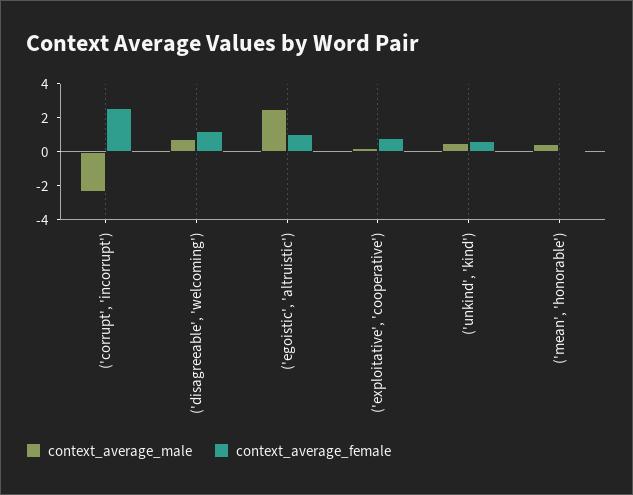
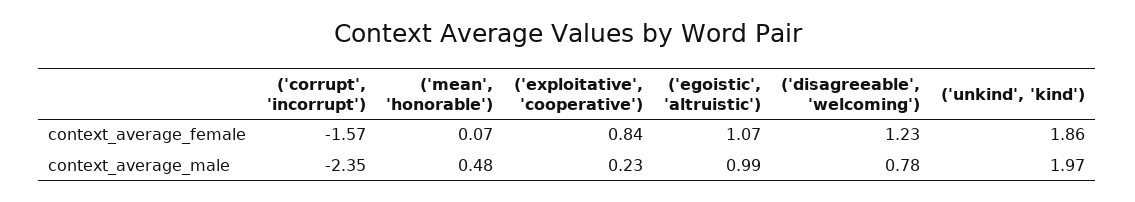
  {
    "context_average_male": {
      "('corrupt', 'incorrupt')": -2.35,
      "('disagreeable', 'welcoming')": 0.78,
-     "('egoistic', 'altruistic')": 2.5,
+     "('egoistic', 'altruistic')": 0.99,
      "('exploitative', 'cooperative')": 0.23,
-     "('unkind', 'kind')": 0.5,
+     "('unkind', 'kind')": 1.97,
      "('mean', 'honorable')": 0.48
    },
    "context_average_female": {
-     "('corrupt', 'incorrupt')": 2.5,
+     "('corrupt', 'incorrupt')": -1.57,
      "('disagreeable', 'welcoming')": 1.23,
      "('egoistic', 'altruistic')": 1.07,
      "('exploitative', 'cooperative')": 0.84,
-     "('unkind', 'kind')": 0.5,
+     "('unkind', 'kind')": 1.86,
      "('mean', 'honorable')": 0.07
    }
  }

